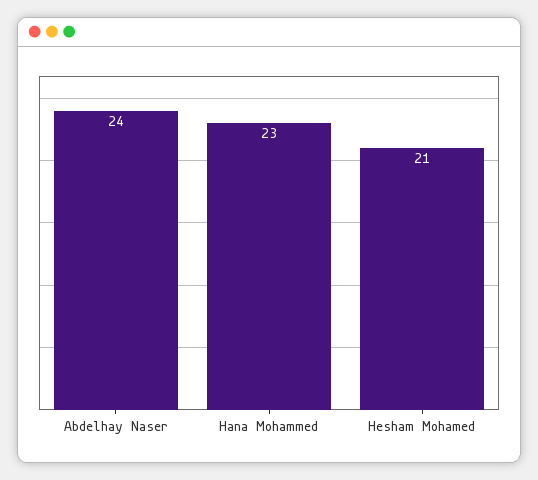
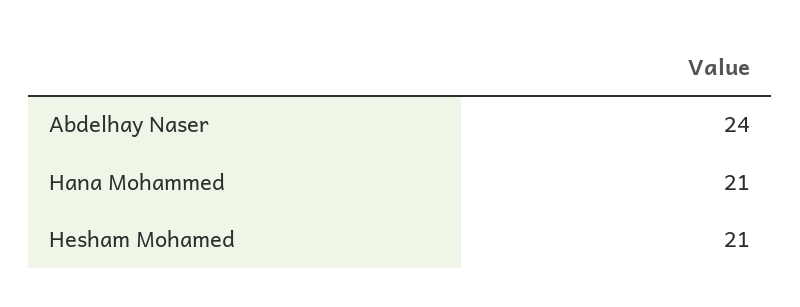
  {
    "Abdelhay Naser": 24,
-   "Hana Mohammed": 23,
+   "Hana Mohammed": 21,
    "Hesham Mohamed": 21
  }

